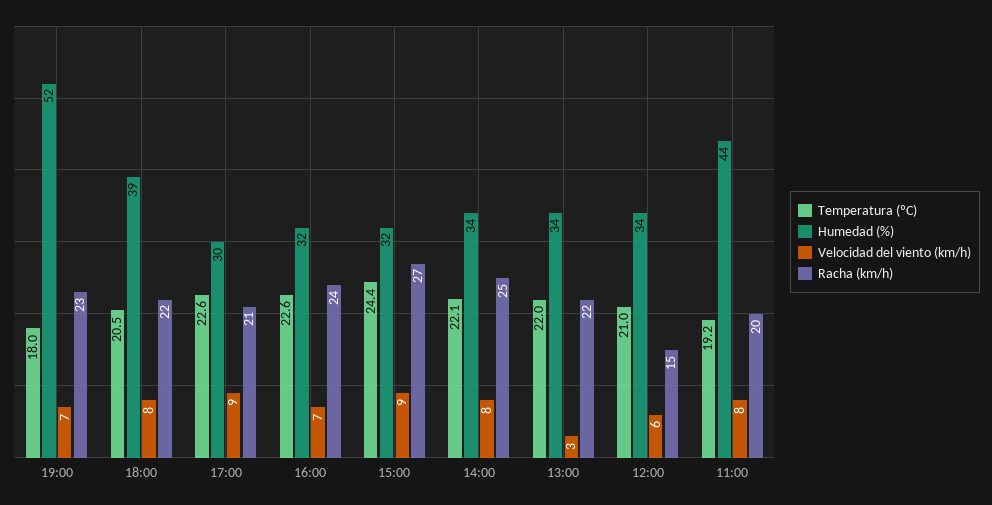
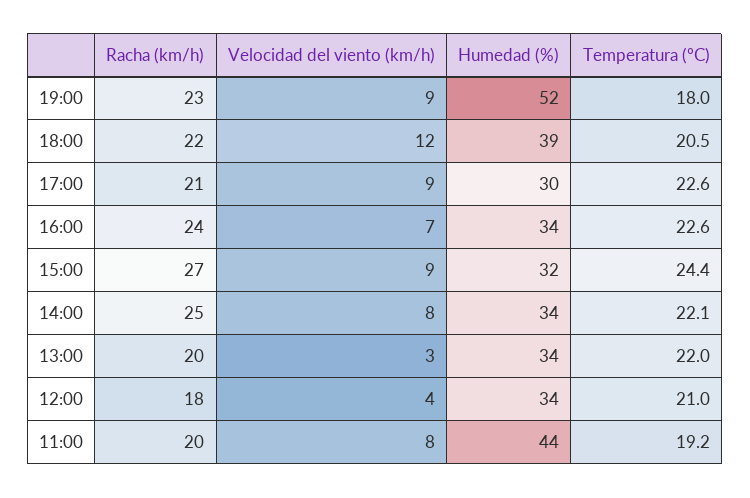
  {
    "Temperatura (ºC)": {
      "19:00": 18,
      "18:00": 20.5,
      "17:00": 22.6,
      "16:00": 22.6,
      "15:00": 24.4,
      "14:00": 22.1,
      "13:00": 22,
      "12:00": 21,
      "11:00": 19.2
    },
    "Humedad (%)": {
      "19:00": 52,
      "18:00": 39,
      "17:00": 30,
-     "16:00": 32,
+     "16:00": 34,
      "15:00": 32,
      "14:00": 34,
      "13:00": 34,
      "12:00": 34,
      "11:00": 44
    },
    "Velocidad del viento (km/h)": {
-     "19:00": 7,
+     "19:00": 9,
-     "18:00": 8,
+     "18:00": 12,
      "17:00": 9,
      "16:00": 7,
      "15:00": 9,
      "14:00": 8,
      "13:00": 3,
-     "12:00": 6,
+     "12:00": 4,
      "11:00": 8
    },
    "Racha (km/h)": {
      "19:00": 23,
      "18:00": 22,
      "17:00": 21,
      "16:00": 24,
      "15:00": 27,
      "14:00": 25,
-     "13:00": 22,
+     "13:00": 20,
-     "12:00": 15,
+     "12:00": 18,
      "11:00": 20
    }
  }

